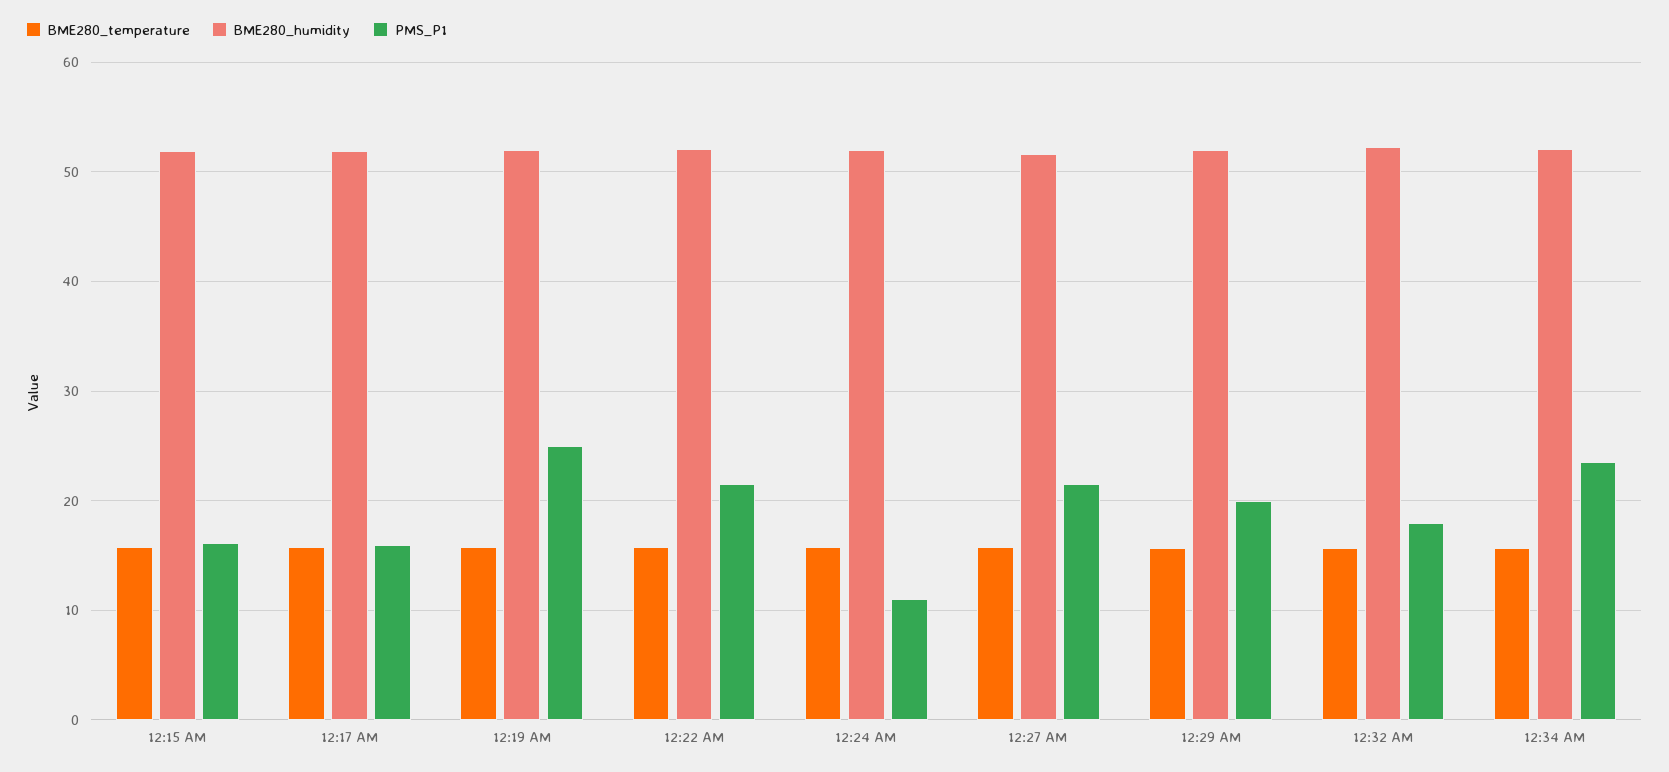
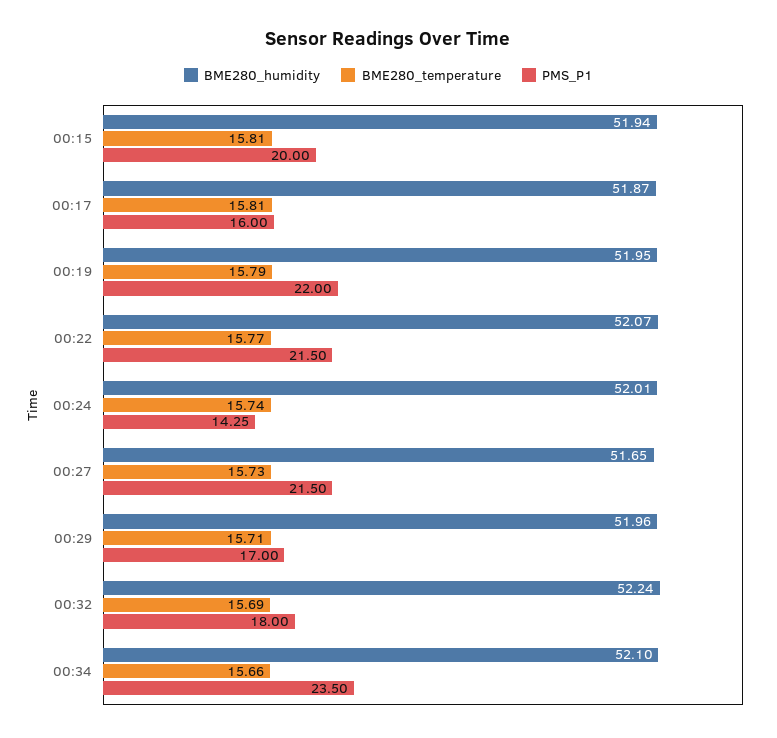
  {
    "BME280_temperature": {
      "12:15 AM": 15.81,
      "12:17 AM": 15.81,
      "12:19 AM": 15.79,
      "12:22 AM": 15.77,
      "12:24 AM": 15.74,
      "12:27 AM": 15.73,
      "12:29 AM": 15.71,
      "12:32 AM": 15.69,
      "12:34 AM": 15.66
    },
    "BME280_humidity": {
      "12:15 AM": 51.94,
      "12:17 AM": 51.87,
      "12:19 AM": 51.95,
      "12:22 AM": 52.07,
      "12:24 AM": 52.01,
      "12:27 AM": 51.65,
      "12:29 AM": 51.96,
      "12:32 AM": 52.24,
      "12:34 AM": 52.1
    },
    "PMS_P1": {
-     "12:15 AM": 16,
+     "12:15 AM": 20,
      "12:17 AM": 16,
-     "12:19 AM": 25,
+     "12:19 AM": 22,
      "12:22 AM": 21.5,
-     "12:24 AM": 11,
+     "12:24 AM": 14.25,
      "12:27 AM": 21.5,
-     "12:29 AM": 20,
+     "12:29 AM": 17,
      "12:32 AM": 18,
      "12:34 AM": 23.5
    }
  }

